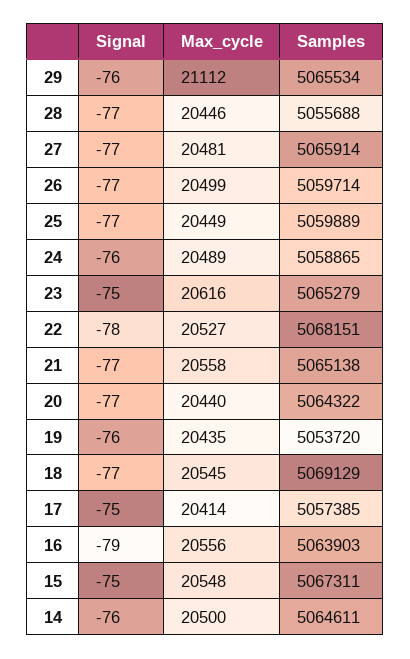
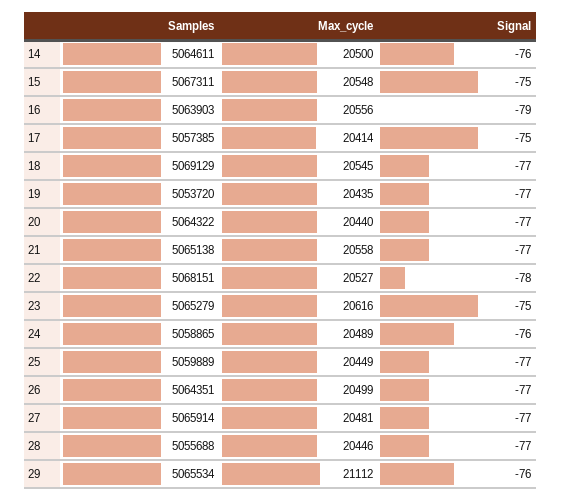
  {
    "Signal": {
      "29": -76,
      "28": -77,
      "27": -77,
      "26": -77,
      "25": -77,
      "24": -76,
      "23": -75,
      "22": -78,
      "21": -77,
      "20": -77,
-     "19": -76,
+     "19": -77,
      "18": -77,
      "17": -75,
      "16": -79,
      "15": -75,
      "14": -76
    },
    "Max_cycle": {
      "29": 21112,
      "28": 20446,
      "27": 20481,
      "26": 20499,
      "25": 20449,
      "24": 20489,
      "23": 20616,
      "22": 20527,
      "21": 20558,
      "20": 20440,
      "19": 20435,
      "18": 20545,
      "17": 20414,
      "16": 20556,
      "15": 20548,
      "14": 20500
    },
    "Samples": {
      "29": 5065534,
      "28": 5055688,
      "27": 5065914,
-     "26": 5059714,
+     "26": 5064351,
      "25": 5059889,
      "24": 5058865,
      "23": 5065279,
      "22": 5068151,
      "21": 5065138,
      "20": 5064322,
      "19": 5053720,
      "18": 5069129,
      "17": 5057385,
      "16": 5063903,
      "15": 5067311,
      "14": 5064611
    }
  }

